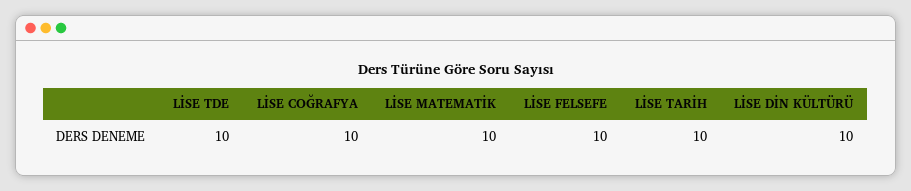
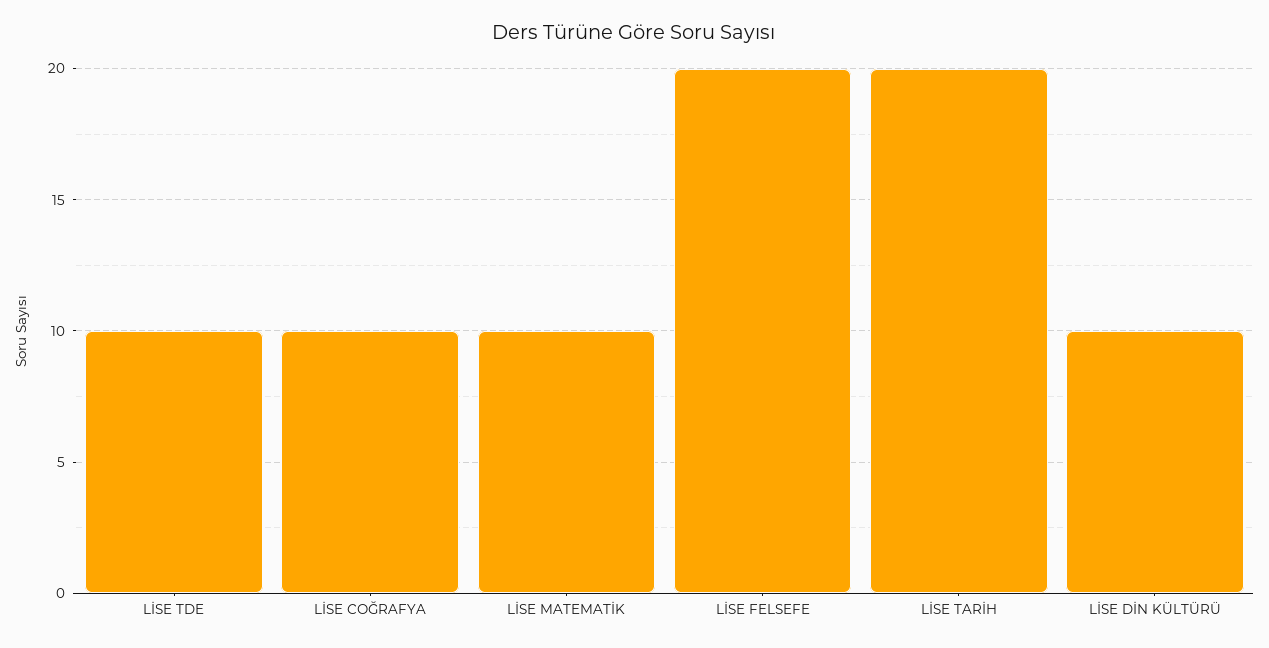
  {
    "LİSE TDE": 10,
    "LİSE COĞRAFYA": 10,
    "LİSE MATEMATİK": 10,
-   "LİSE FELSEFE": 10,
+   "LİSE FELSEFE": 20,
-   "LİSE TARİH": 10,
+   "LİSE TARİH": 20,
    "LİSE DİN KÜLTÜRÜ": 10
  }

